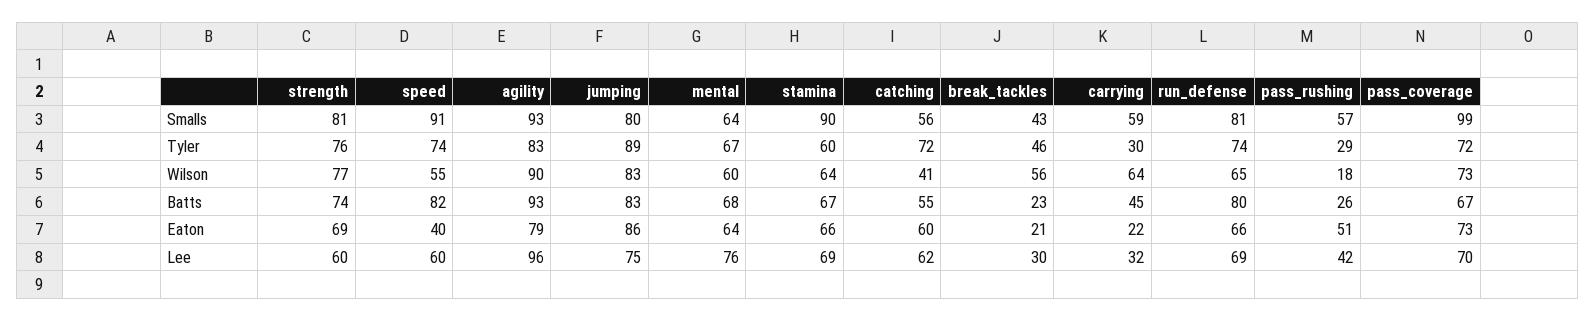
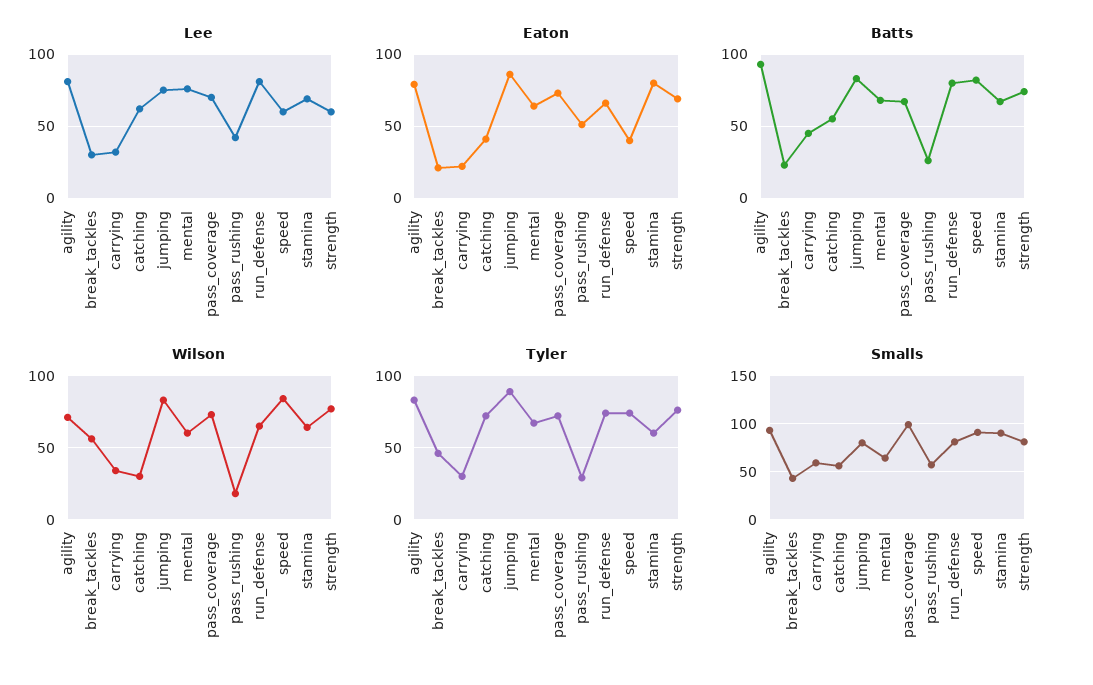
  {
    "Smalls": {
      "strength": 81,
      "speed": 91,
      "agility": 93,
      "jumping": 80,
      "mental": 64,
      "stamina": 90,
      "catching": 56,
      "break_tackles": 43,
      "carrying": 59,
      "run_defense": 81,
      "pass_rushing": 57,
      "pass_coverage": 99
    },
    "Tyler": {
      "strength": 76,
      "speed": 74,
      "agility": 83,
      "jumping": 89,
      "mental": 67,
      "stamina": 60,
      "catching": 72,
      "break_tackles": 46,
      "carrying": 30,
      "run_defense": 74,
      "pass_rushing": 29,
      "pass_coverage": 72
    },
    "Wilson": {
      "strength": 77,
-     "speed": 55,
+     "speed": 85,
-     "agility": 90,
+     "agility": 70,
      "jumping": 83,
      "mental": 60,
      "stamina": 64,
-     "catching": 41,
+     "catching": 30,
      "break_tackles": 56,
-     "carrying": 64,
+     "carrying": 35,
      "run_defense": 65,
      "pass_rushing": 18,
      "pass_coverage": 73
    },
    "Batts": {
      "strength": 74,
      "speed": 82,
      "agility": 93,
      "jumping": 83,
      "mental": 68,
      "stamina": 67,
      "catching": 55,
      "break_tackles": 23,
      "carrying": 45,
      "run_defense": 80,
      "pass_rushing": 26,
      "pass_coverage": 67
    },
    "Eaton": {
      "strength": 69,
      "speed": 40,
      "agility": 79,
      "jumping": 86,
      "mental": 64,
-     "stamina": 66,
+     "stamina": 80,
-     "catching": 60,
+     "catching": 40,
      "break_tackles": 21,
      "carrying": 22,
      "run_defense": 66,
      "pass_rushing": 51,
      "pass_coverage": 73
    },
    "Lee": {
      "strength": 60,
      "speed": 60,
-     "agility": 96,
+     "agility": 80,
      "jumping": 75,
      "mental": 76,
      "stamina": 69,
      "catching": 62,
      "break_tackles": 30,
      "carrying": 32,
-     "run_defense": 69,
+     "run_defense": 80,
      "pass_rushing": 42,
      "pass_coverage": 70
    }
  }

